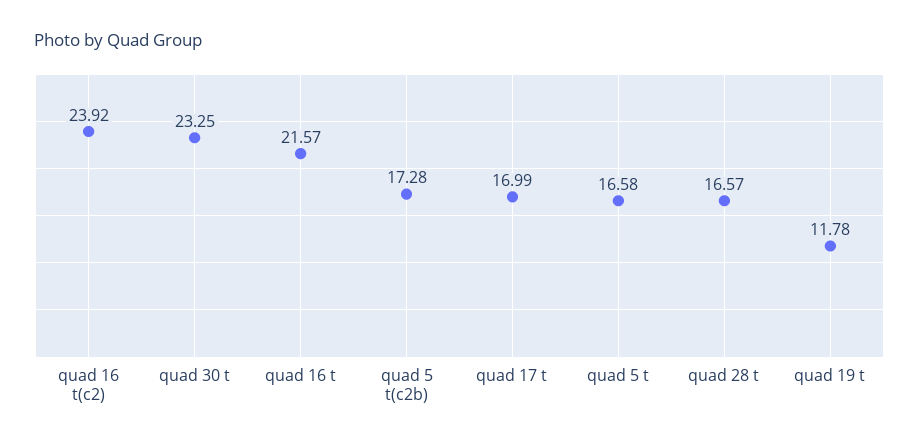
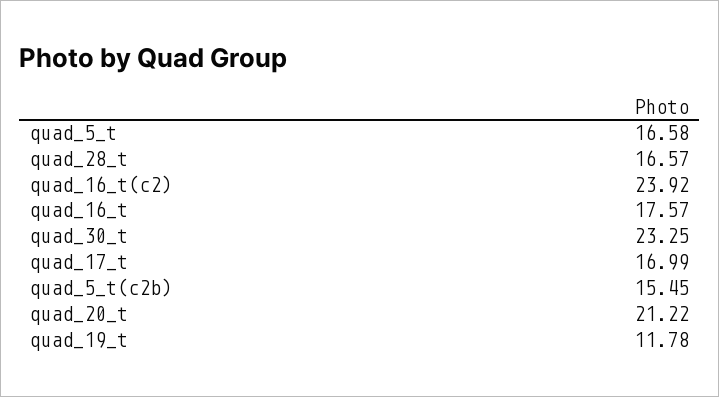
  {
    "quad 16 t(c2)": 23.92,
    "quad 30 t": 23.25,
-   "quad 16 t": 21.57,
+   "quad 16 t": 17.57,
-   "quad 5 t(c2b)": 17.28,
+   "quad 5 t(c2b)": 15.45,
    "quad 17 t": 16.99,
    "quad 5 t": 16.58,
    "quad 28 t": 16.57,
-   "quad 19 t": 11.78
+   "quad 19 t": 11.78,
+   "quad_20_t": 21.22
  }

